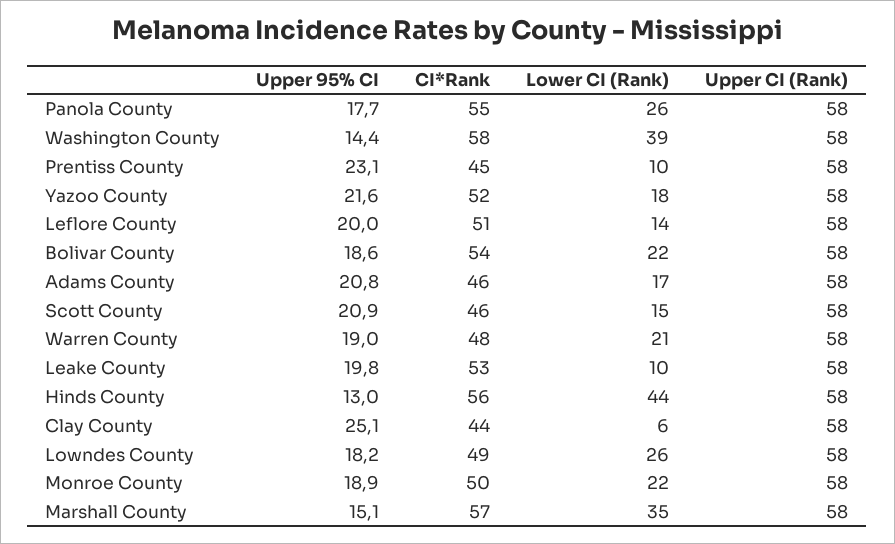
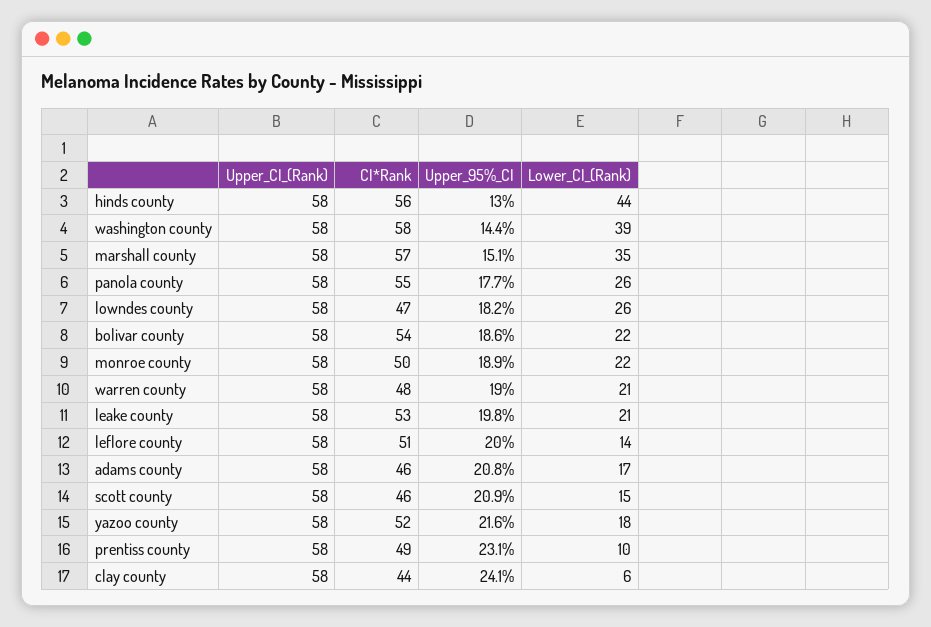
  {
    "Upper 95% CI": {
      "Panola County": 17.7,
      "Washington County": 14.4,
      "Prentiss County": 23.1,
      "Yazoo County": 21.6,
      "Leflore County": 20,
      "Bolivar County": 18.6,
      "Adams County": 20.8,
      "Scott County": 20.9,
      "Warren County": 19,
      "Leake County": 19.8,
      "Hinds County": 13,
-     "Clay County": 25.1,
+     "Clay County": 24.1,
      "Lowndes County": 18.2,
      "Monroe County": 18.9,
      "Marshall County": 15.1
    },
    "CI*Rank": {
      "Panola County": 55,
      "Washington County": 58,
-     "Prentiss County": 45,
+     "Prentiss County": 49,
      "Yazoo County": 52,
      "Leflore County": 51,
      "Bolivar County": 54,
      "Adams County": 46,
      "Scott County": 46,
      "Warren County": 48,
      "Leake County": 53,
      "Hinds County": 56,
      "Clay County": 44,
-     "Lowndes County": 49,
+     "Lowndes County": 47,
      "Monroe County": 50,
      "Marshall County": 57
    },
    "Lower CI (Rank)": {
      "Panola County": 26,
      "Washington County": 39,
      "Prentiss County": 10,
      "Yazoo County": 18,
      "Leflore County": 14,
      "Bolivar County": 22,
      "Adams County": 17,
      "Scott County": 15,
      "Warren County": 21,
-     "Leake County": 10,
+     "Leake County": 21,
      "Hinds County": 44,
      "Clay County": 6,
      "Lowndes County": 26,
      "Monroe County": 22,
      "Marshall County": 35
    },
    "Upper CI (Rank)": {
      "Panola County": 58,
      "Washington County": 58,
      "Prentiss County": 58,
      "Yazoo County": 58,
      "Leflore County": 58,
      "Bolivar County": 58,
      "Adams County": 58,
      "Scott County": 58,
      "Warren County": 58,
      "Leake County": 58,
      "Hinds County": 58,
      "Clay County": 58,
      "Lowndes County": 58,
      "Monroe County": 58,
      "Marshall County": 58
    }
  }

